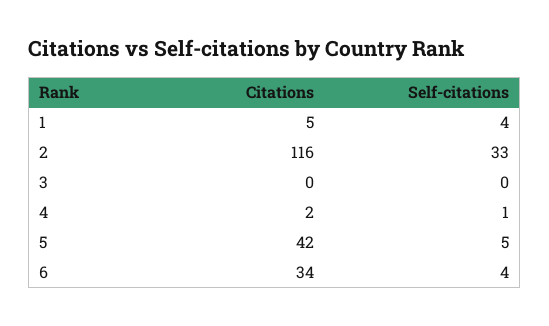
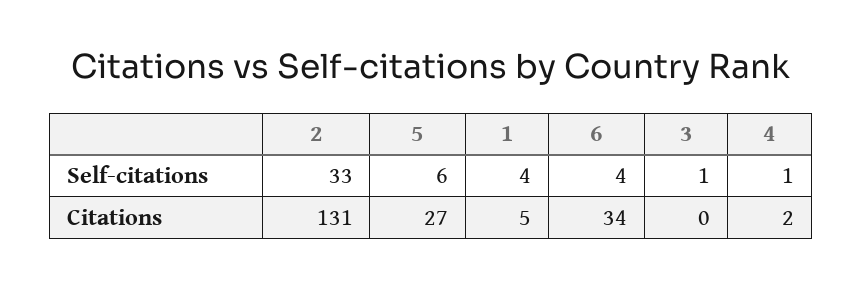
  {
    "Citations": {
      "1": 5,
-     "2": 116,
+     "2": 131,
      "3": 0,
      "4": 2,
-     "5": 42,
+     "5": 27,
      "6": 34
    },
    "Self-citations": {
      "1": 4,
      "2": 33,
-     "3": 0,
+     "3": 1,
      "4": 1,
-     "5": 5,
+     "5": 6,
      "6": 4
    }
  }

